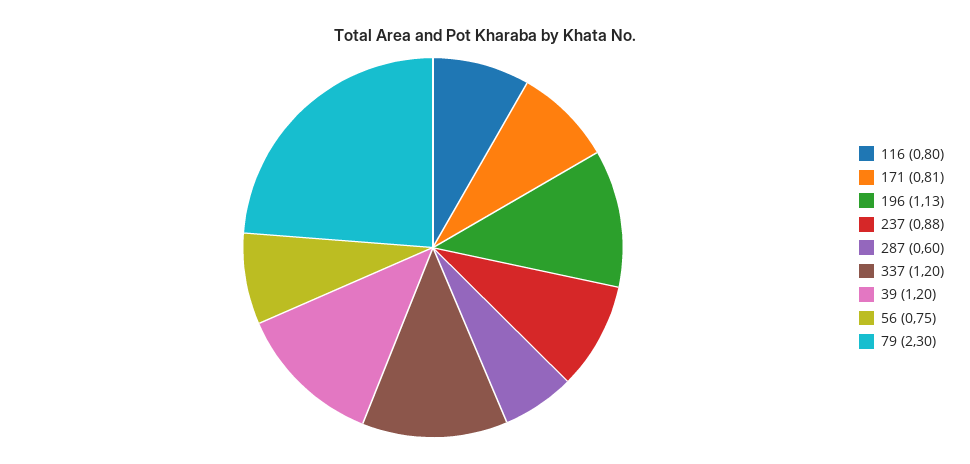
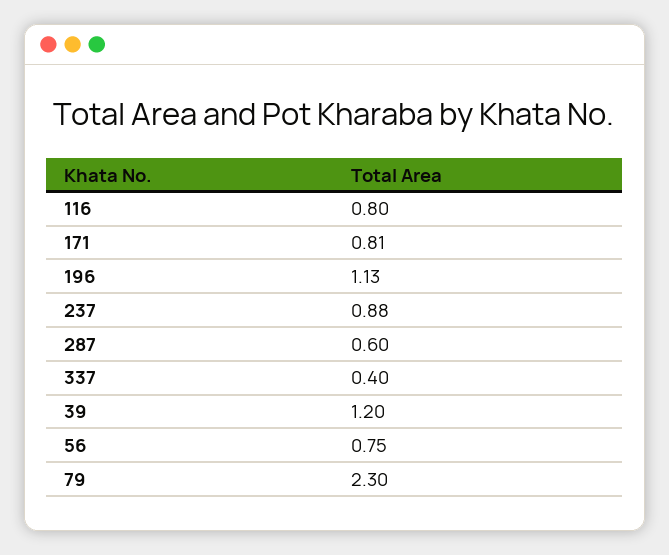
  {
    "116": 0.8,
    "171": 0.81,
    "196": 1.13,
    "237": 0.88,
    "287": 0.6,
-   "337": 1.2,
+   "337": 0.4,
    "39": 1.2,
    "56": 0.75,
    "79": 2.3
  }

